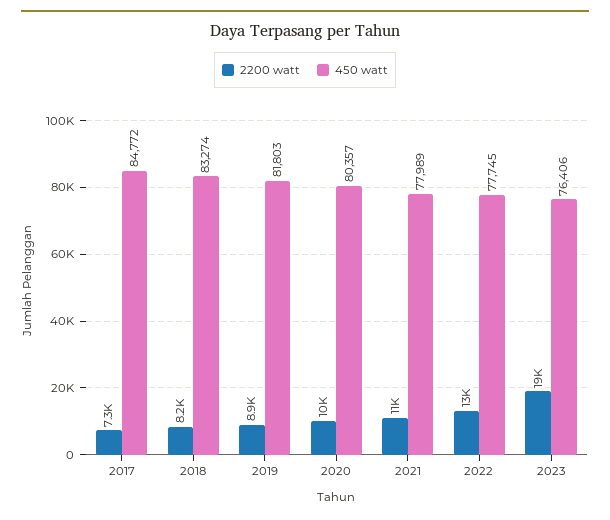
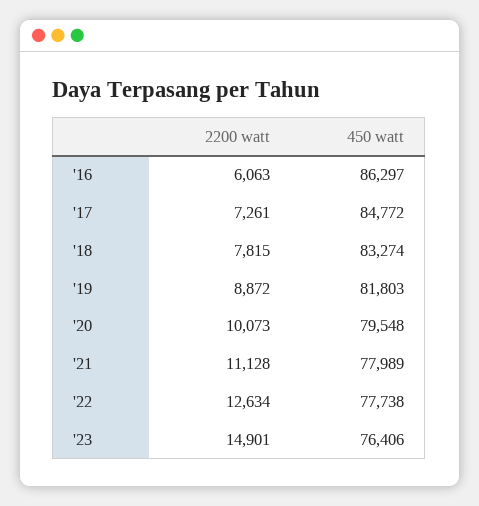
  {
    "2200 watt": {
      "2017": 7261,
-     "2018": 8200,
+     "2018": 7815,
      "2019": 8872,
      "2020": 10073,
      "2021": 11128,
      "2022": 12634,
-     "2023": 19000
+     "2023": 14901,
+     "'16": 6063
    },
    "450 watt": {
      "2017": 84772,
      "2018": 83274,
      "2019": 81803,
-     "2020": 80357,
+     "2020": 79548,
      "2021": 77989,
-     "2022": 77745,
+     "2022": 77738,
-     "2023": 76406
+     "2023": 76406,
+     "'16": 86297
    }
  }

